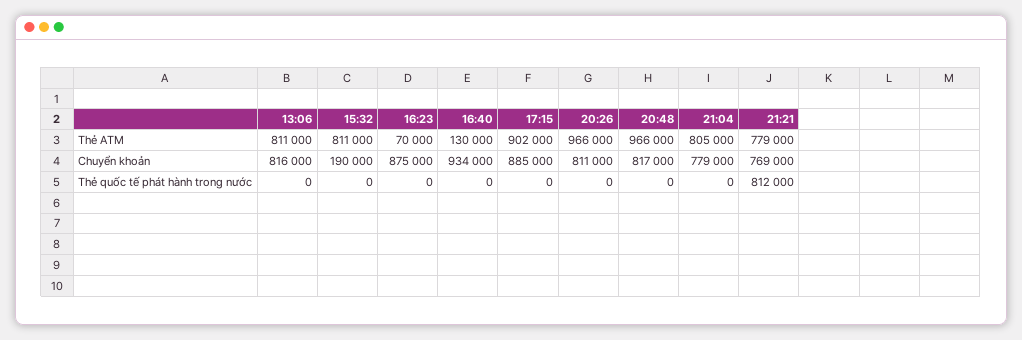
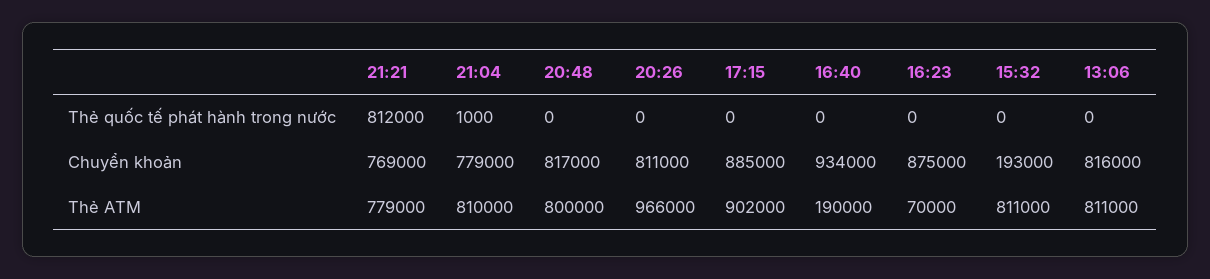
  {
    "13:06": {
      "Thẻ ATM": 811000,
      "Chuyển khoản": 816000,
      "Thẻ quốc tế phát hành trong nước": 0
    },
    "15:32": {
      "Thẻ ATM": 811000,
-     "Chuyển khoản": 190000,
+     "Chuyển khoản": 193000,
      "Thẻ quốc tế phát hành trong nước": 0
    },
    "16:23": {
      "Thẻ ATM": 70000,
      "Chuyển khoản": 875000,
      "Thẻ quốc tế phát hành trong nước": 0
    },
    "16:40": {
-     "Thẻ ATM": 130000,
+     "Thẻ ATM": 190000,
      "Chuyển khoản": 934000,
      "Thẻ quốc tế phát hành trong nước": 0
    },
    "17:15": {
      "Thẻ ATM": 902000,
      "Chuyển khoản": 885000,
      "Thẻ quốc tế phát hành trong nước": 0
    },
    "20:26": {
      "Thẻ ATM": 966000,
      "Chuyển khoản": 811000,
      "Thẻ quốc tế phát hành trong nước": 0
    },
    "20:48": {
-     "Thẻ ATM": 966000,
+     "Thẻ ATM": 800000,
      "Chuyển khoản": 817000,
      "Thẻ quốc tế phát hành trong nước": 0
    },
    "21:04": {
-     "Thẻ ATM": 805000,
+     "Thẻ ATM": 810000,
      "Chuyển khoản": 779000,
-     "Thẻ quốc tế phát hành trong nước": 0
+     "Thẻ quốc tế phát hành trong nước": 1000
    },
    "21:21": {
      "Thẻ ATM": 779000,
      "Chuyển khoản": 769000,
      "Thẻ quốc tế phát hành trong nước": 812000
    }
  }

